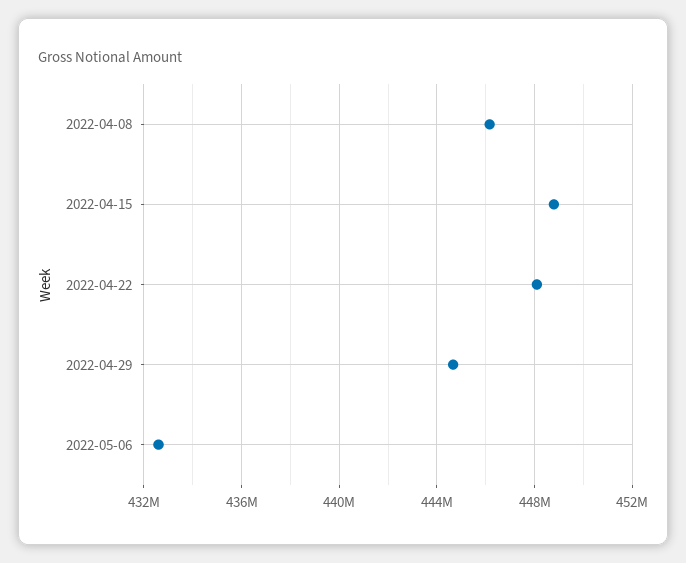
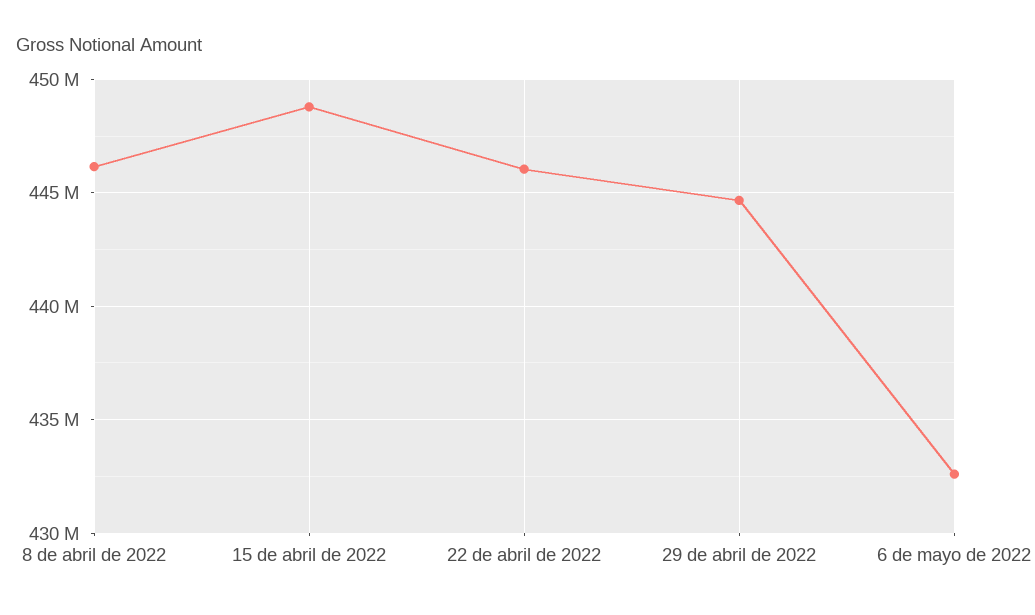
  {
    "2022-04-08": 446000000,
    "2022-04-15": 449000000,
-   "2022-04-22": 448000000,
+   "2022-04-22": 446000000,
    "2022-04-29": 444500000,
    "2022-05-06": 432500000
  }

